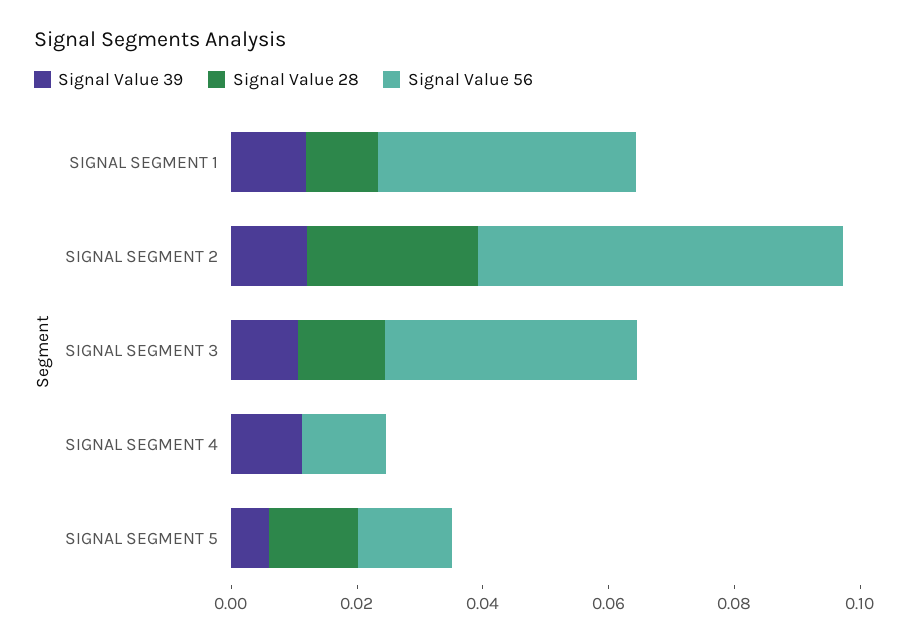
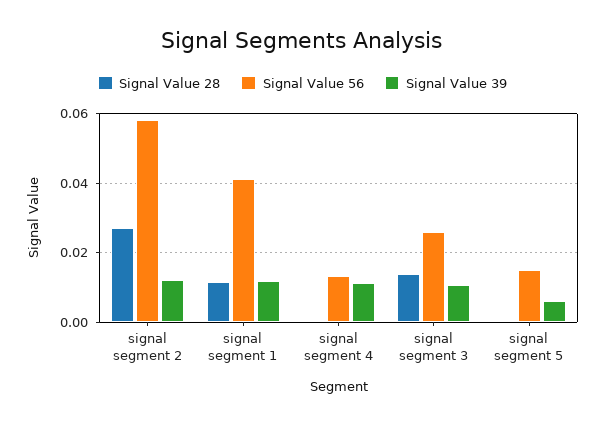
  {
    "Signal Value 39": {
      "SIGNAL SEGMENT 1": 0.012,
      "SIGNAL SEGMENT 2": 0.012,
      "SIGNAL SEGMENT 3": 0.01,
      "SIGNAL SEGMENT 4": 0.012,
      "SIGNAL SEGMENT 5": 0.006
    },
    "Signal Value 28": {
      "SIGNAL SEGMENT 1": 0.012,
      "SIGNAL SEGMENT 2": 0.028,
      "SIGNAL SEGMENT 3": 0.014,
      "SIGNAL SEGMENT 4": 0,
-     "SIGNAL SEGMENT 5": 0.015
+     "SIGNAL SEGMENT 5": 0
    },
    "Signal Value 56": {
      "SIGNAL SEGMENT 1": 0.042,
      "SIGNAL SEGMENT 2": 0.058,
-     "SIGNAL SEGMENT 3": 0.04,
+     "SIGNAL SEGMENT 3": 0.026,
      "SIGNAL SEGMENT 4": 0.014,
      "SIGNAL SEGMENT 5": 0.016
    }
  }

